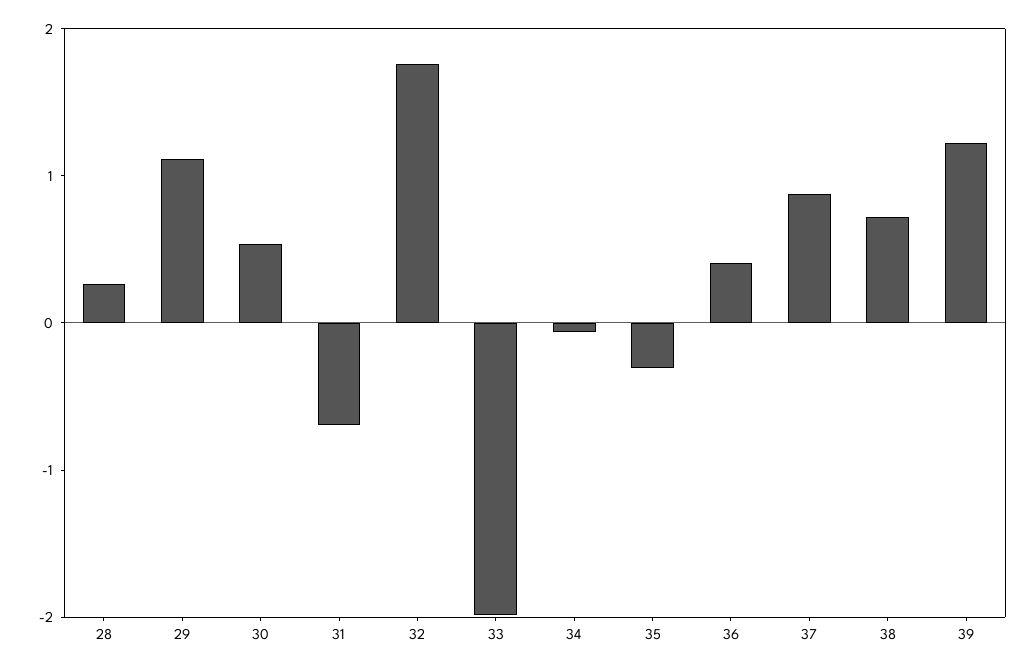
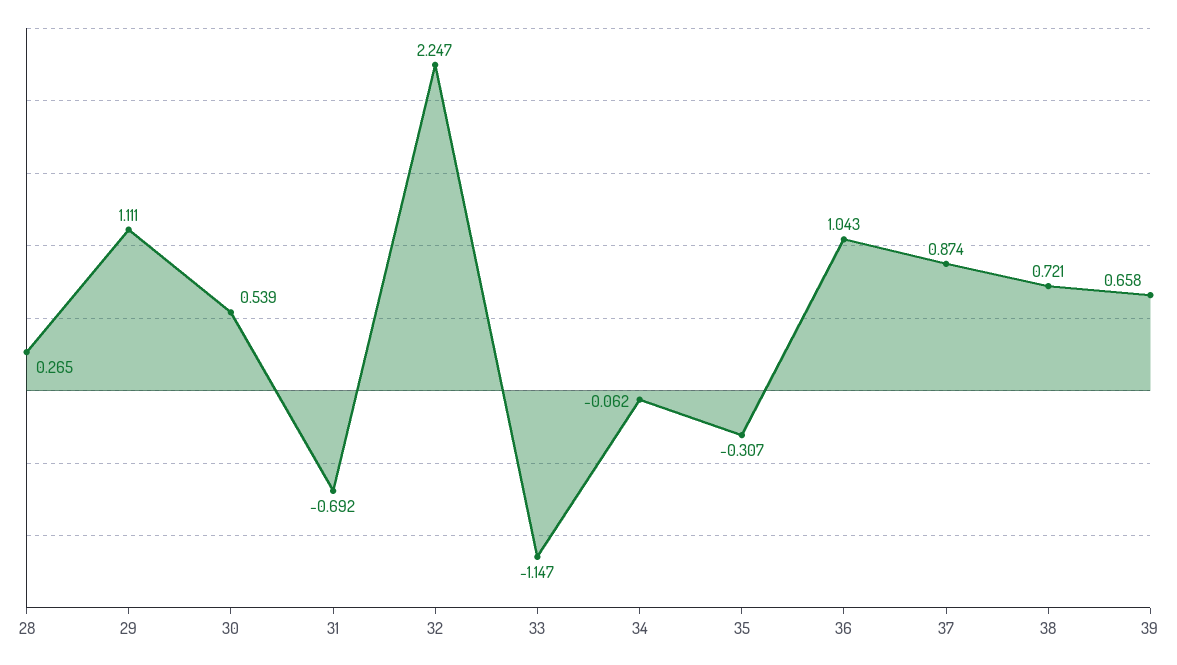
  {
    "28": 0.265,
    "29": 1.111,
    "30": 0.539,
    "31": -0.692,
-   "32": 1.8,
+   "32": 2.247,
-   "33": -2,
+   "33": -1.147,
    "34": -0.062,
    "35": -0.307,
-   "36": 0.4,
+   "36": 1.043,
    "37": 0.874,
    "38": 0.721,
-   "39": 1.2
+   "39": 0.658
  }

